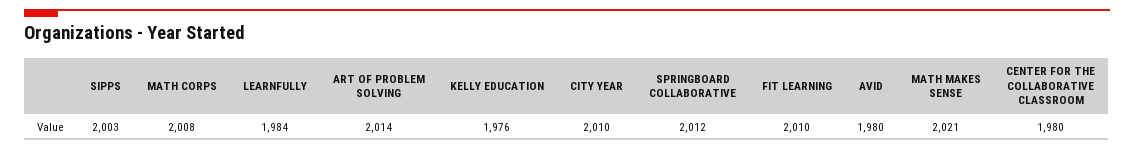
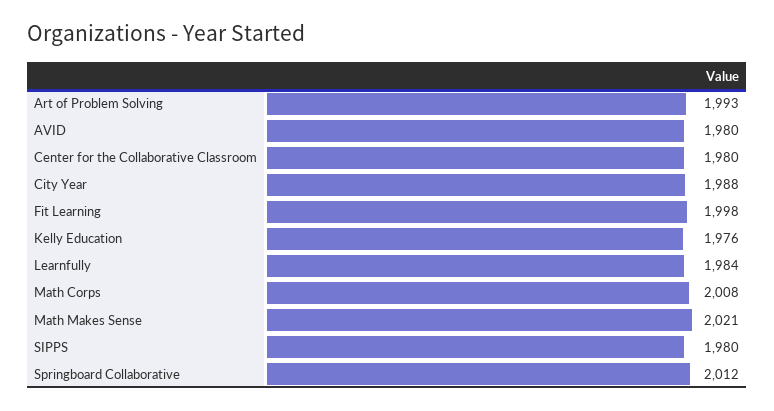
  {
-   "SIPPS": 2003,
+   "SIPPS": 1980,
    "MATH CORPS": 2008,
    "LEARNFULLY": 1984,
-   "ART OF PROBLEM SOLVING": 2014,
+   "ART OF PROBLEM SOLVING": 1993,
    "KELLY EDUCATION": 1976,
-   "CITY YEAR": 2010,
+   "CITY YEAR": 1988,
    "SPRINGBOARD COLLABORATIVE": 2012,
-   "FIT LEARNING": 2010,
+   "FIT LEARNING": 1998,
    "AVID": 1980,
    "MATH MAKES SENSE": 2021,
    "CENTER FOR THE COLLABORATIVE CLASSROOM": 1980
  }

